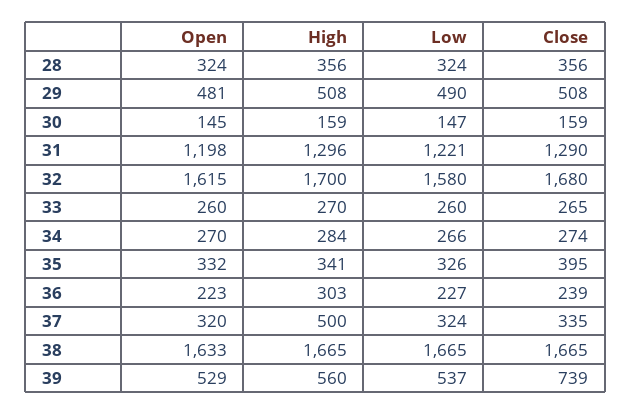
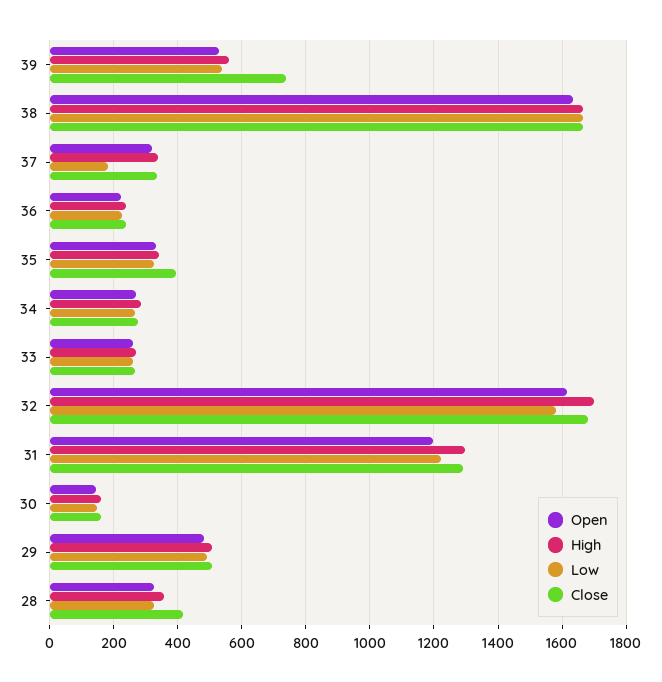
  {
    "Open": {
      "28": 324,
      "29": 481,
      "30": 145,
      "31": 1198,
      "32": 1615,
      "33": 260,
      "34": 270,
      "35": 332,
      "36": 223,
      "37": 320,
      "38": 1633,
      "39": 529
    },
    "High": {
      "28": 356,
      "29": 508,
      "30": 159,
      "31": 1296,
      "32": 1700,
      "33": 270,
      "34": 284,
      "35": 341,
-     "36": 303,
+     "36": 240,
-     "37": 500,
+     "37": 340,
      "38": 1665,
      "39": 560
    },
    "Low": {
      "28": 324,
      "29": 490,
      "30": 147,
      "31": 1221,
      "32": 1580,
      "33": 260,
      "34": 266,
      "35": 326,
      "36": 227,
-     "37": 324,
+     "37": 180,
      "38": 1665,
      "39": 537
    },
    "Close": {
-     "28": 356,
+     "28": 420,
      "29": 508,
      "30": 159,
      "31": 1290,
      "32": 1680,
      "33": 265,
      "34": 274,
      "35": 395,
      "36": 239,
      "37": 335,
      "38": 1665,
      "39": 739
    }
  }

